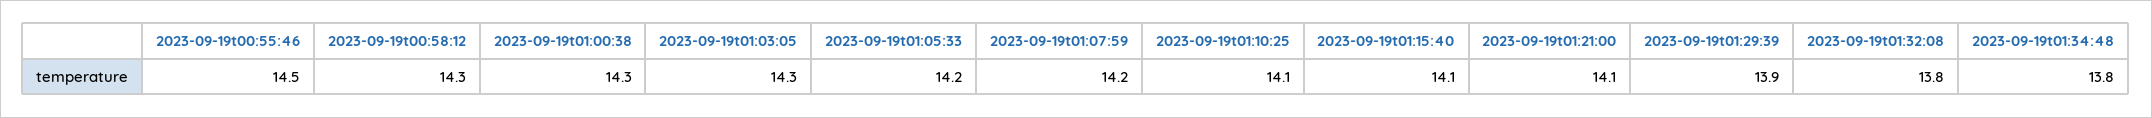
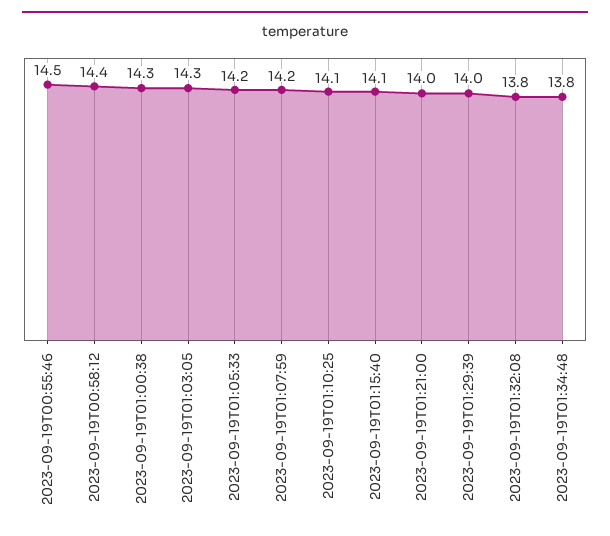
  {
    "2023-09-19t00:55:46": 14.5,
-   "2023-09-19t00:58:12": 14.3,
+   "2023-09-19t00:58:12": 14.4,
    "2023-09-19t01:00:38": 14.3,
    "2023-09-19t01:03:05": 14.3,
    "2023-09-19t01:05:33": 14.2,
    "2023-09-19t01:07:59": 14.2,
    "2023-09-19t01:10:25": 14.1,
    "2023-09-19t01:15:40": 14.1,
-   "2023-09-19t01:21:00": 14.1,
+   "2023-09-19t01:21:00": 14,
-   "2023-09-19t01:29:39": 13.9,
+   "2023-09-19t01:29:39": 14,
    "2023-09-19t01:32:08": 13.8,
    "2023-09-19t01:34:48": 13.8
  }

